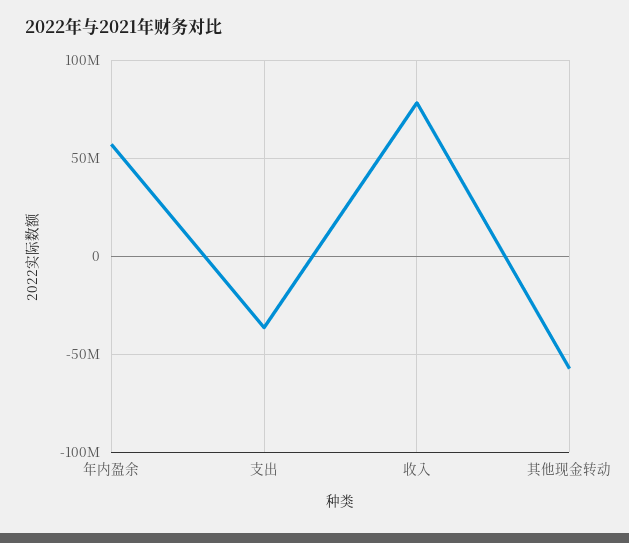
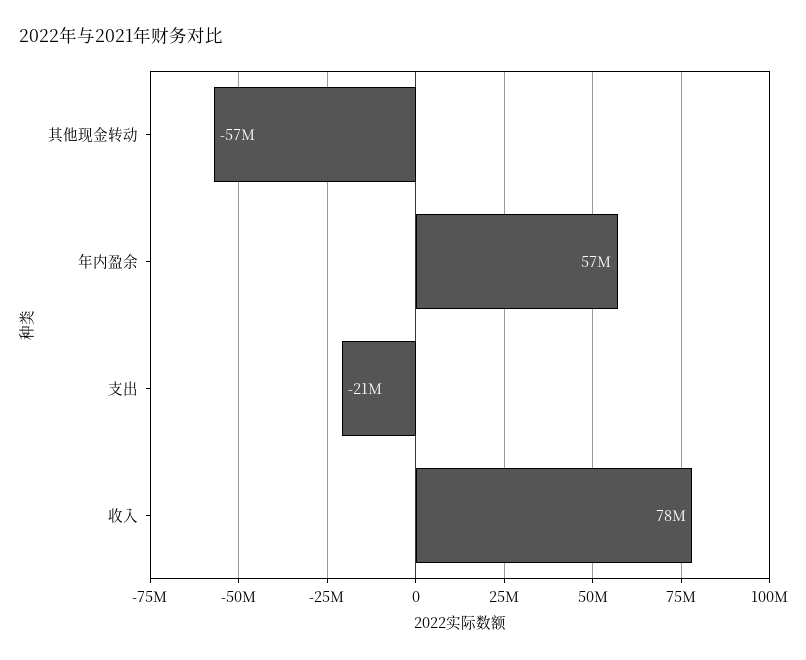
  {
    "年内盈余": 57000000,
-   "支出": -35000000,
+   "支出": -21000000,
    "收入": 78000000,
    "其他现金转动": -57000000
  }

